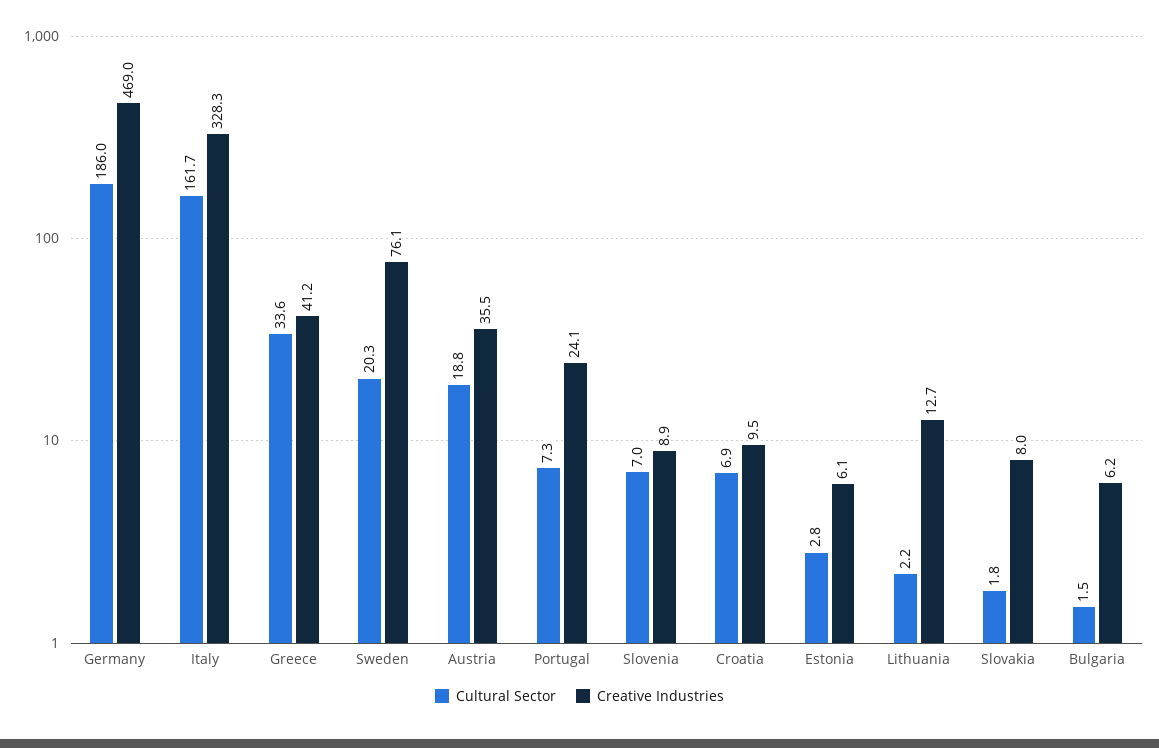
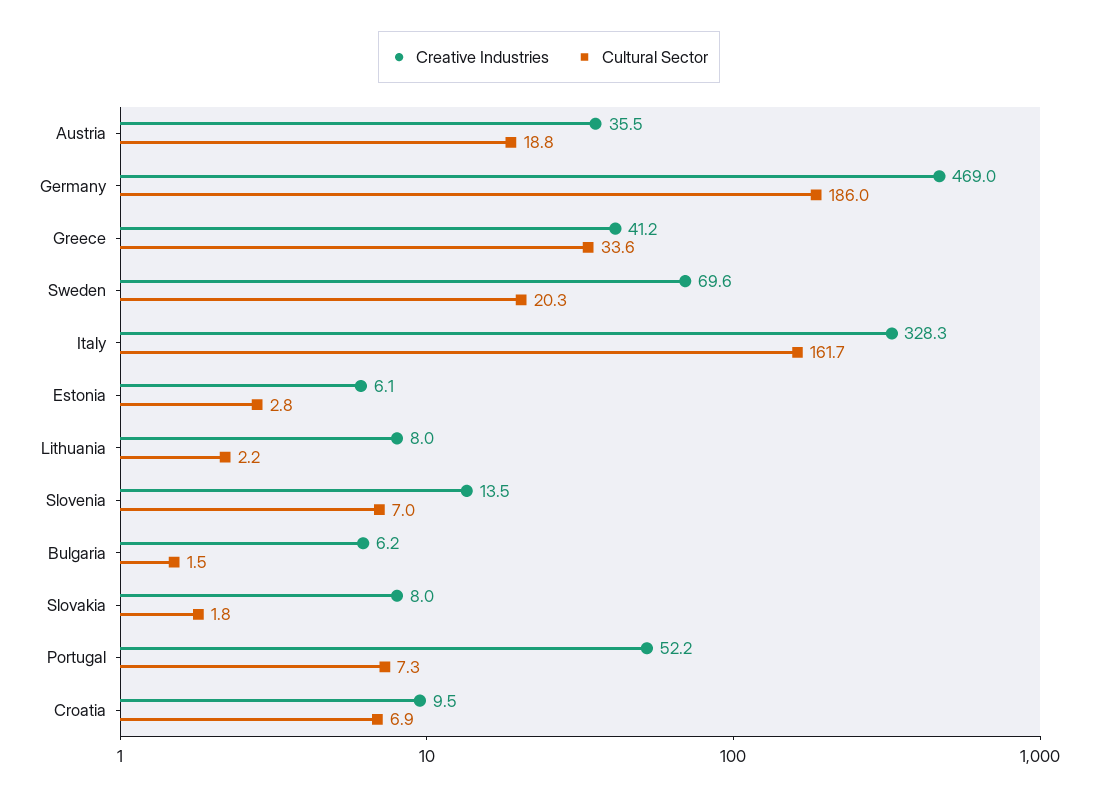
  {
    "Cultural Sector": {
      "Germany": 186,
      "Italy": 161.7,
      "Greece": 33.6,
      "Sweden": 20.3,
      "Austria": 18.8,
      "Portugal": 7.3,
      "Slovenia": 7,
      "Croatia": 6.9,
      "Estonia": 2.8,
      "Lithuania": 2.2,
      "Slovakia": 1.8,
      "Bulgaria": 1.5
    },
    "Creative Industries": {
      "Germany": 469,
      "Italy": 328.3,
      "Greece": 41.2,
-     "Sweden": 76.1,
+     "Sweden": 69.6,
      "Austria": 35.5,
-     "Portugal": 24.1,
+     "Portugal": 52.2,
-     "Slovenia": 8.9,
+     "Slovenia": 13.5,
      "Croatia": 9.5,
      "Estonia": 6.1,
-     "Lithuania": 12.7,
+     "Lithuania": 8,
      "Slovakia": 8,
      "Bulgaria": 6.2
    }
  }

